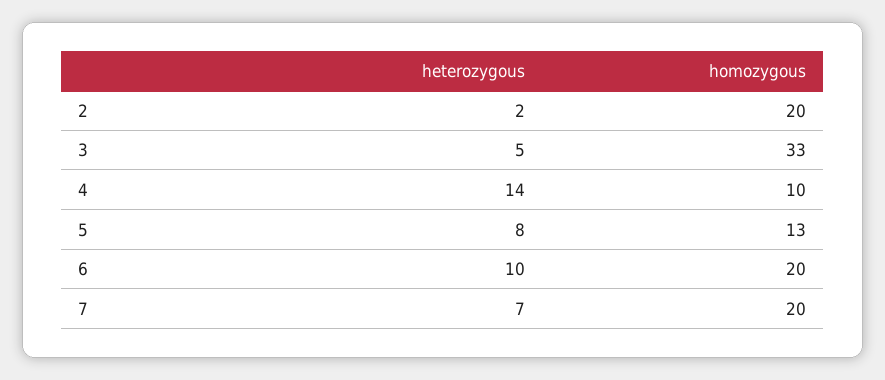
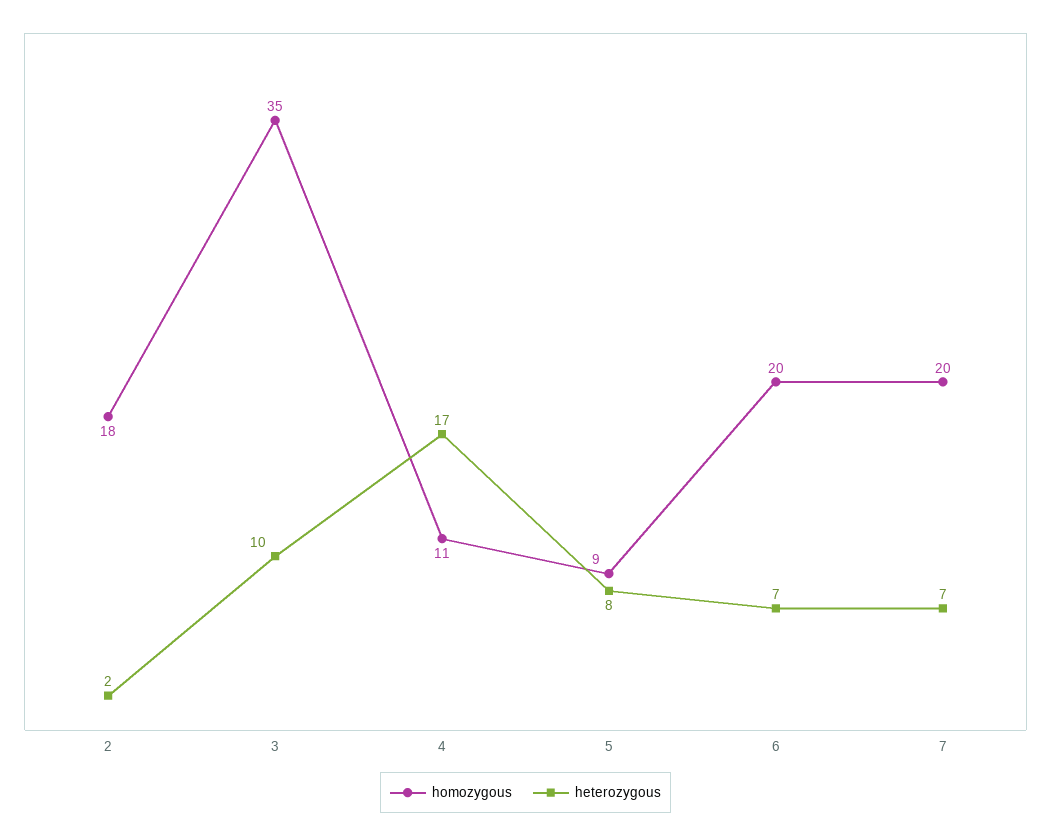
  {
    "heterozygous": {
      "2": 2,
-     "3": 5,
+     "3": 10,
-     "4": 14,
+     "4": 17,
      "5": 8,
-     "6": 10,
+     "6": 7,
      "7": 7
    },
    "homozygous": {
-     "2": 20,
+     "2": 18,
-     "3": 33,
+     "3": 35,
-     "4": 10,
+     "4": 11,
-     "5": 13,
+     "5": 9,
      "6": 20,
      "7": 20
    }
  }

